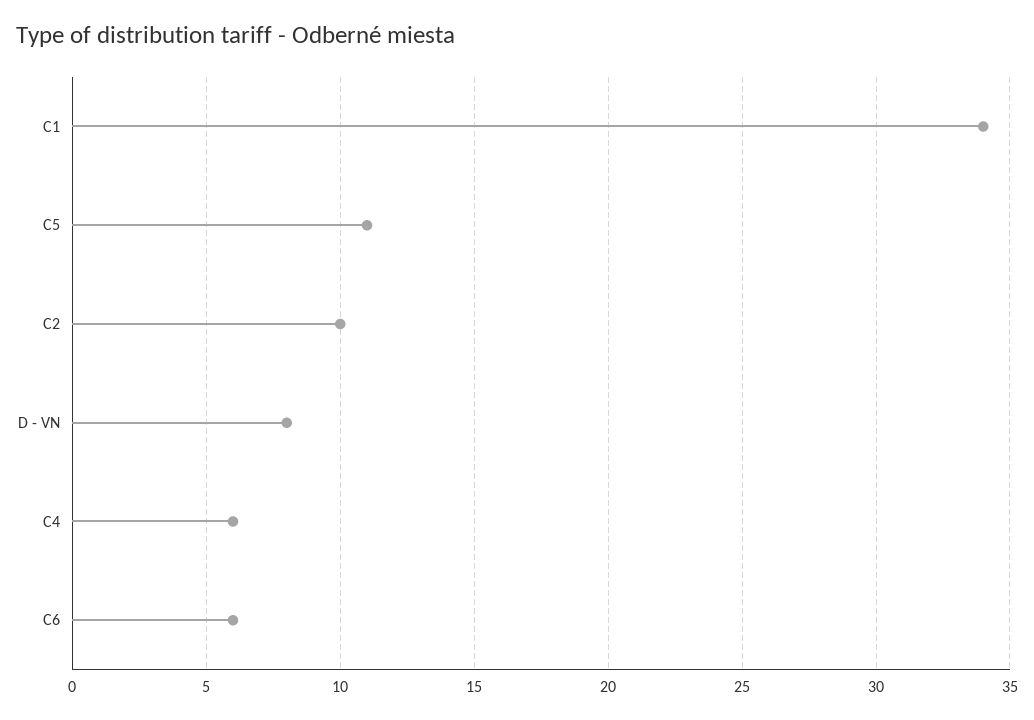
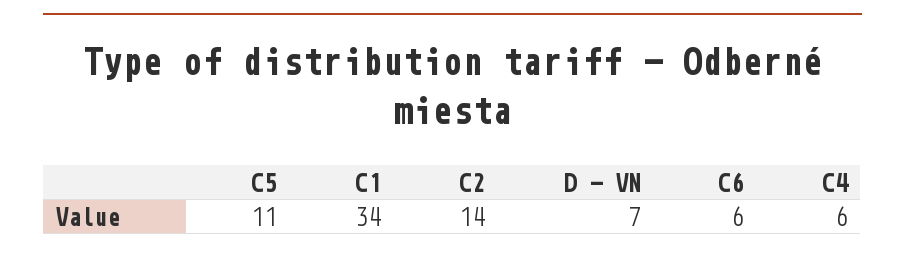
  {
    "C1": 34,
    "C5": 11,
-   "C2": 10,
+   "C2": 14,
-   "D - VN": 8,
+   "D - VN": 7,
    "C4": 6,
    "C6": 6
  }

